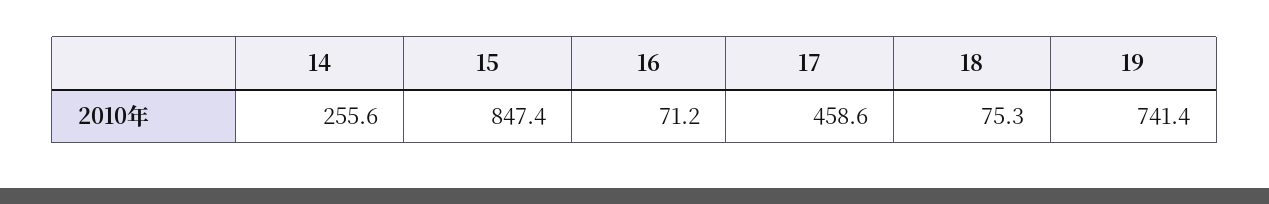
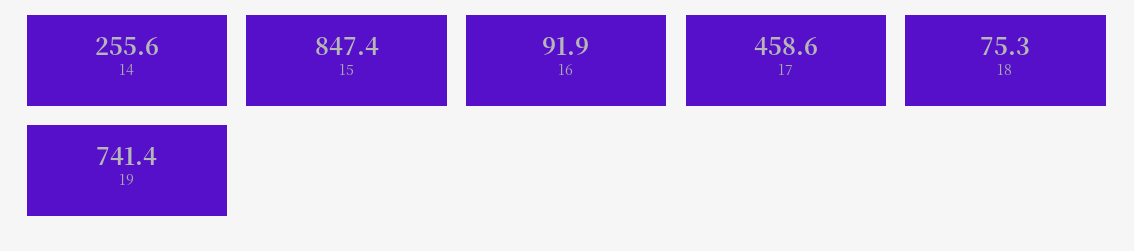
  {
    "14": 255.6,
    "15": 847.4,
-   "16": 71.2,
+   "16": 91.9,
    "17": 458.6,
    "18": 75.3,
    "19": 741.4
  }

